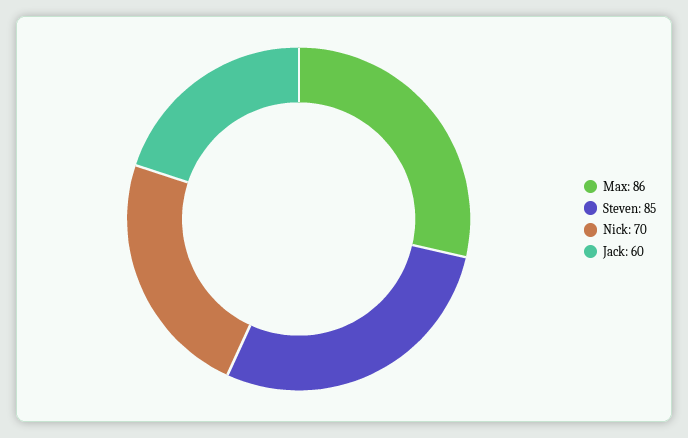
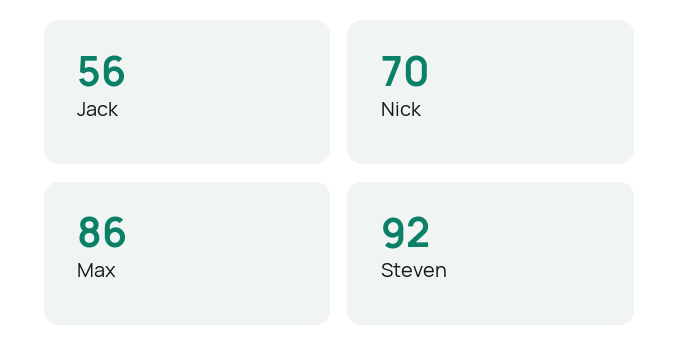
  {
    "Max": 86,
-   "Steven": 85,
+   "Steven": 92,
    "Nick": 70,
-   "Jack": 60
+   "Jack": 56
  }

